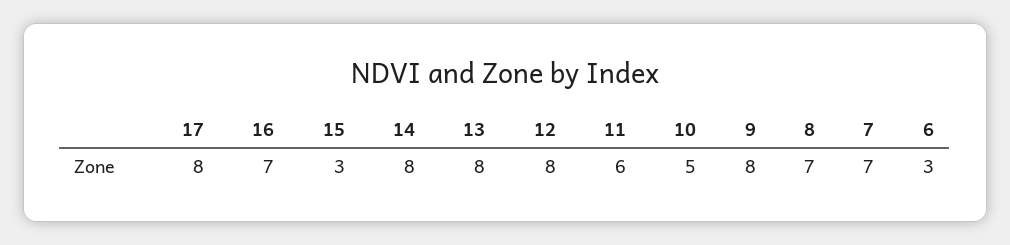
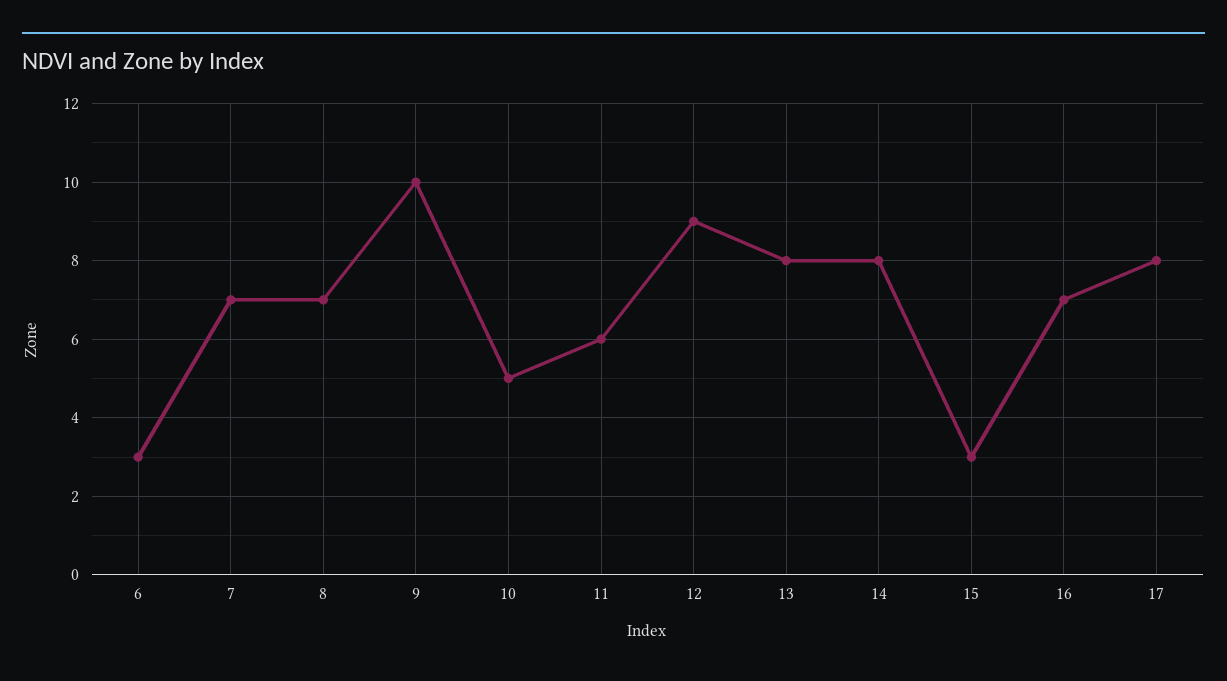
  {
    "17": 8,
    "16": 7,
    "15": 3,
    "14": 8,
    "13": 8,
-   "12": 8,
+   "12": 9,
    "11": 6,
    "10": 5,
-   "9": 8,
+   "9": 10,
    "8": 7,
    "7": 7,
    "6": 3
  }

